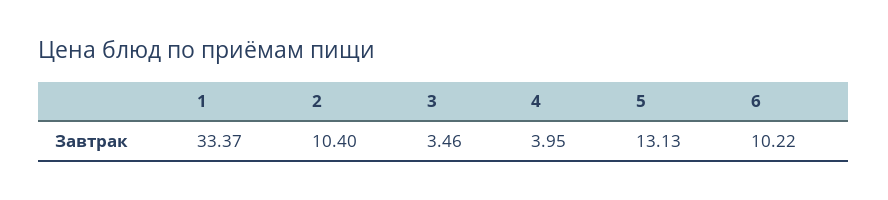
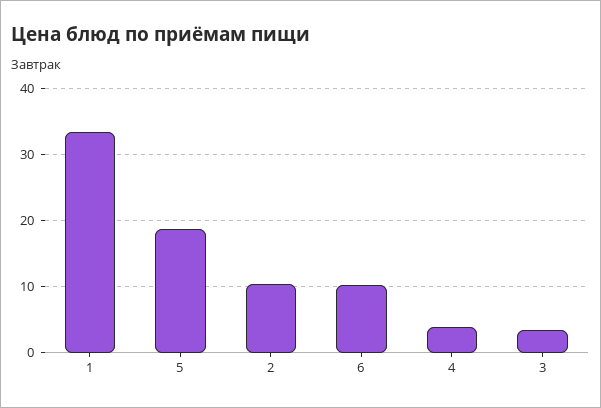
  {
    "1": 33.37,
    "2": 10.4,
    "3": 3.46,
    "4": 3.95,
-   "5": 13.13,
+   "5": 19,
    "6": 10.22
  }

